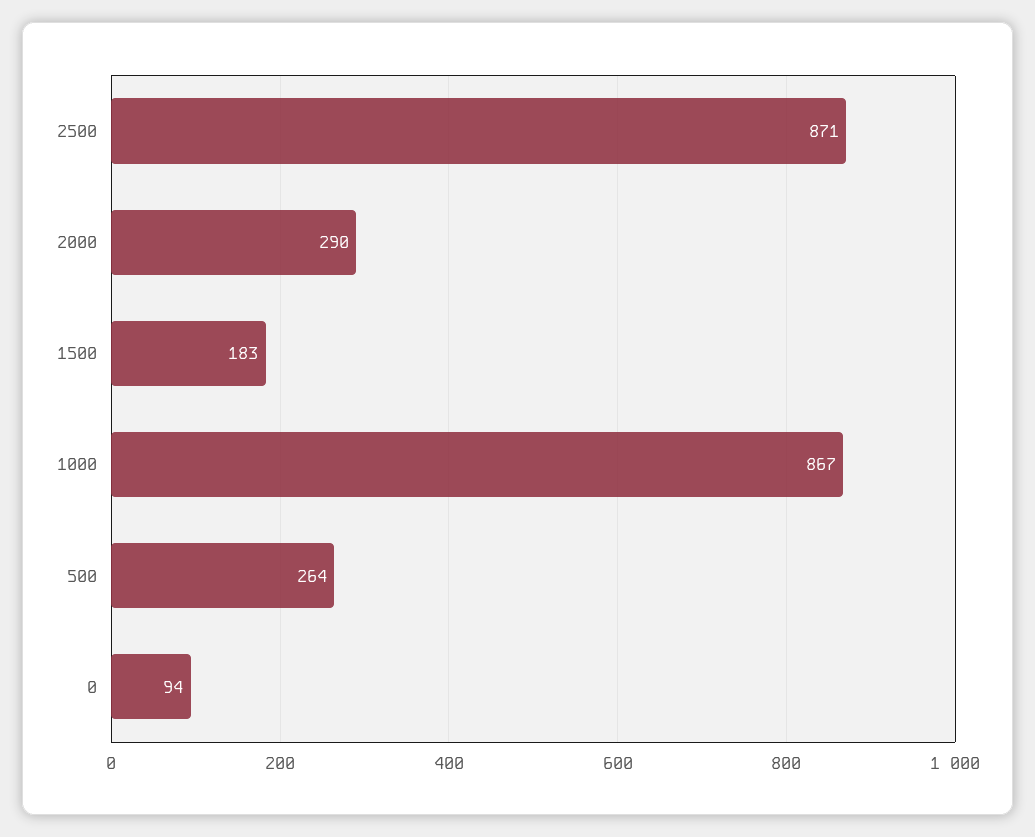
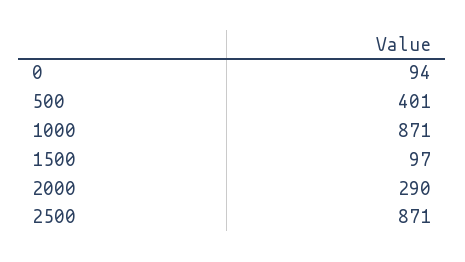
  {
    "2500": 871,
    "2000": 290,
-   "1500": 183,
+   "1500": 97,
-   "1000": 867,
+   "1000": 871,
-   "500": 264,
+   "500": 401,
    "0": 94
  }

